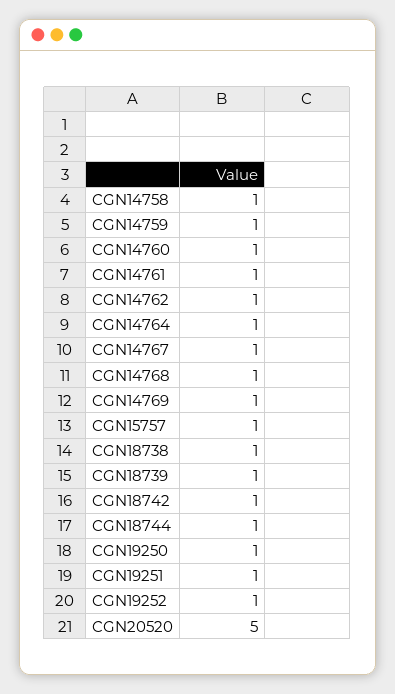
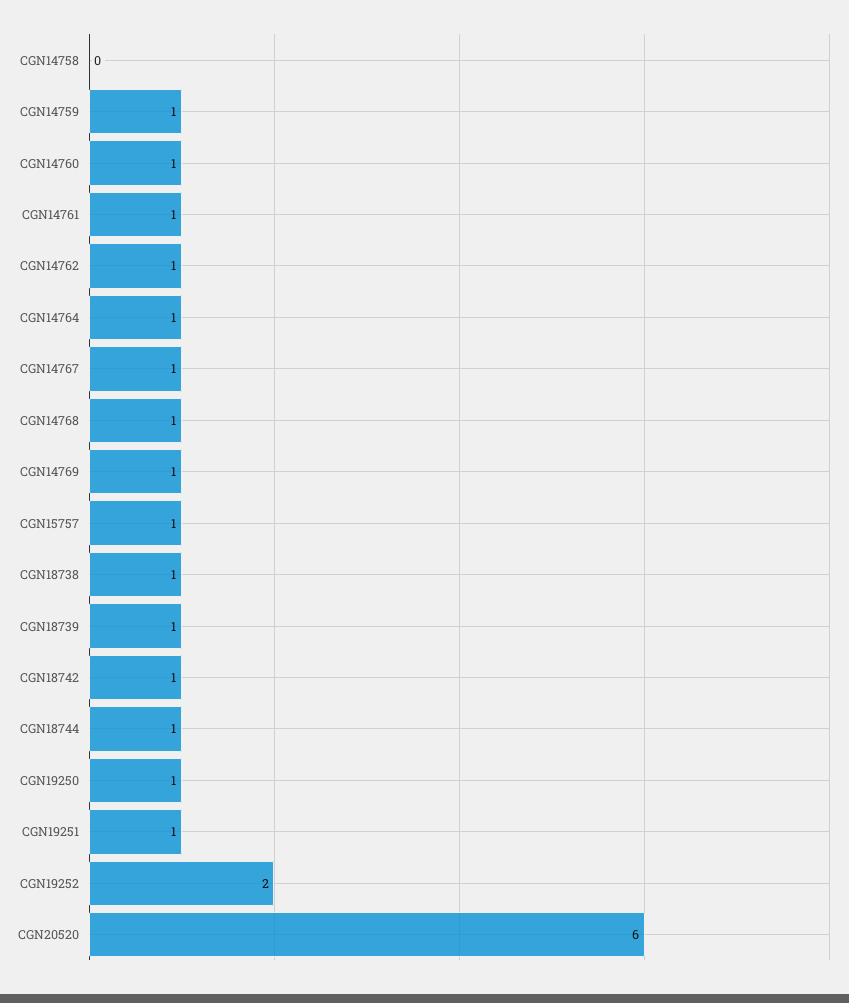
  {
-   "CGN14758": 1,
+   "CGN14758": 0,
    "CGN14759": 1,
    "CGN14760": 1,
    "CGN14761": 1,
    "CGN14762": 1,
    "CGN14764": 1,
    "CGN14767": 1,
    "CGN14768": 1,
    "CGN14769": 1,
    "CGN15757": 1,
    "CGN18738": 1,
    "CGN18739": 1,
    "CGN18742": 1,
    "CGN18744": 1,
    "CGN19250": 1,
    "CGN19251": 1,
-   "CGN19252": 1,
+   "CGN19252": 2,
-   "CGN20520": 5
+   "CGN20520": 6
  }

